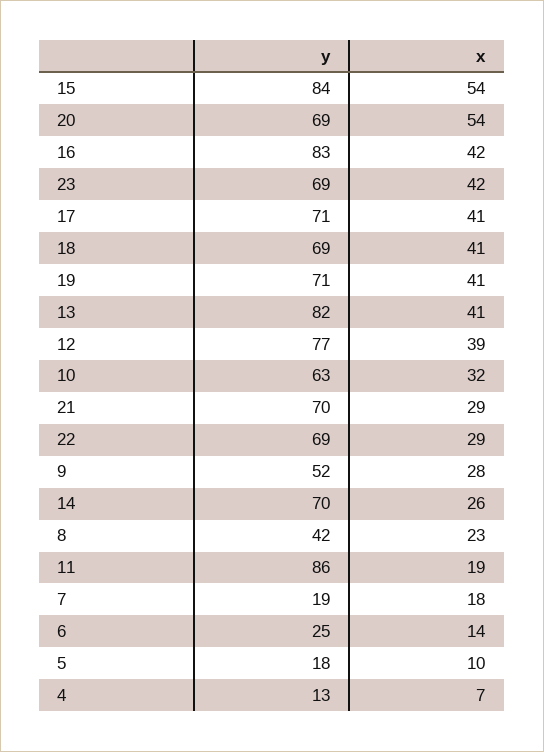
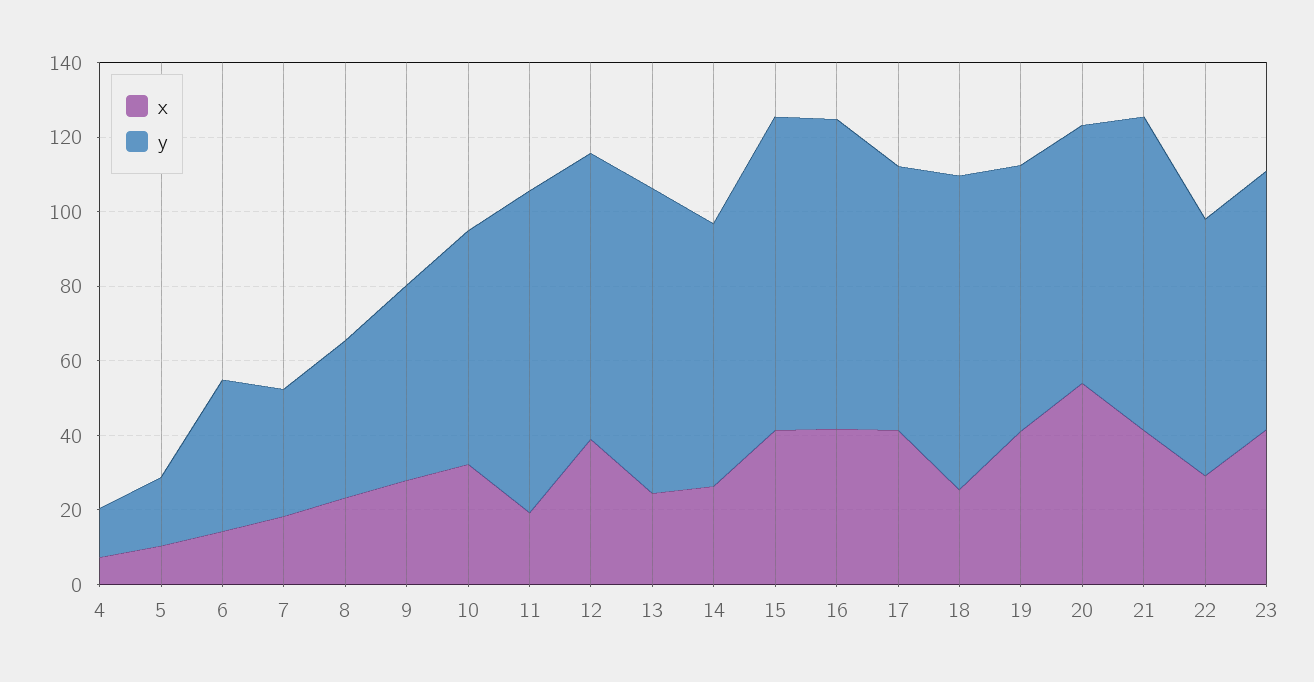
  {
    "y": {
      "15": 84,
      "20": 69,
      "16": 83,
      "23": 69,
      "17": 71,
-     "18": 69,
+     "18": 85,
      "19": 71,
      "13": 82,
      "12": 77,
      "10": 63,
-     "21": 70,
+     "21": 85,
      "22": 69,
      "9": 52,
      "14": 70,
      "8": 42,
      "11": 86,
-     "7": 19,
+     "7": 35,
-     "6": 25,
+     "6": 40,
      "5": 18,
      "4": 13
    },
    "x": {
-     "15": 54,
+     "15": 40,
      "20": 54,
      "16": 42,
      "23": 42,
      "17": 41,
-     "18": 41,
+     "18": 25,
      "19": 41,
-     "13": 41,
+     "13": 25,
      "12": 39,
      "10": 32,
-     "21": 29,
+     "21": 40,
      "22": 29,
      "9": 28,
      "14": 26,
      "8": 23,
      "11": 19,
      "7": 18,
      "6": 14,
      "5": 10,
      "4": 7
    }
  }

